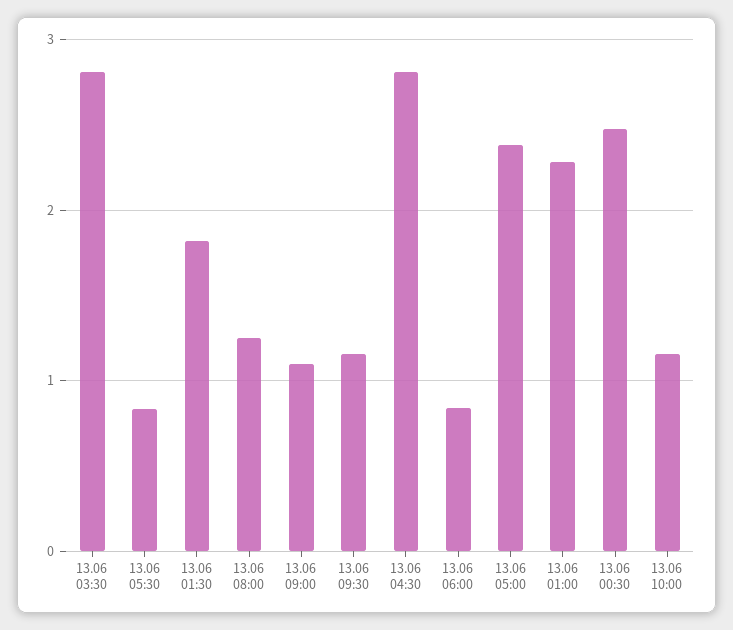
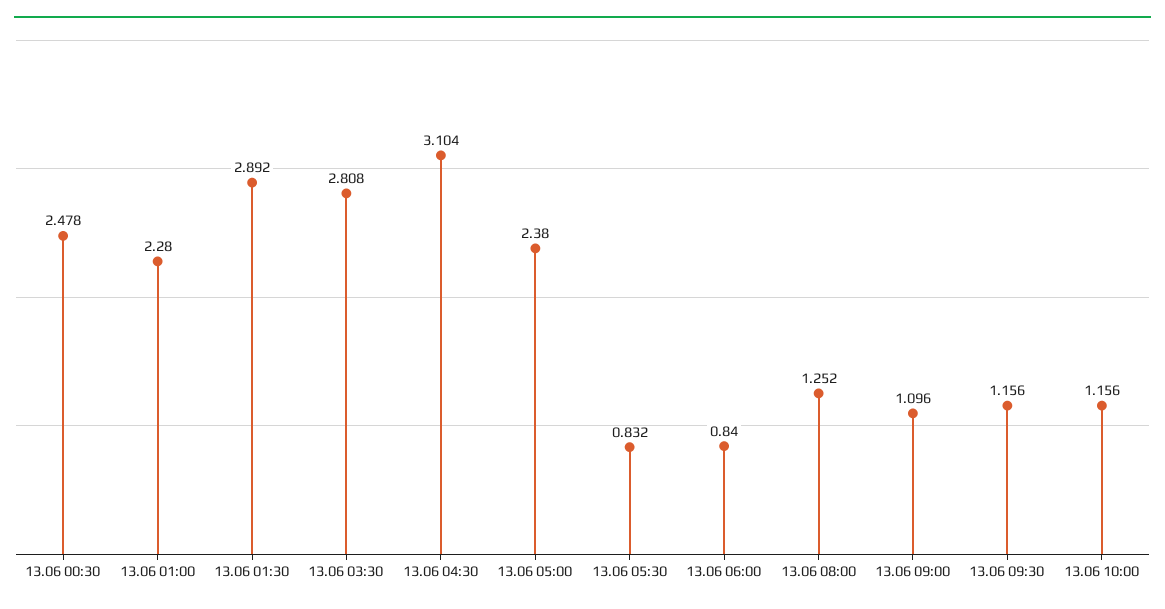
  {
    "13.06 03:30": 2.808,
    "13.06 05:30": 0.832,
-   "13.06 01:30": 1.8,
+   "13.06 01:30": 2.892,
    "13.06 08:00": 1.252,
    "13.06 09:00": 1.096,
    "13.06 09:30": 1.156,
-   "13.06 04:30": 2.8,
+   "13.06 04:30": 3.104,
    "13.06 06:00": 0.84,
    "13.06 05:00": 2.38,
    "13.06 01:00": 2.28,
    "13.06 00:30": 2.478,
    "13.06 10:00": 1.156
  }

